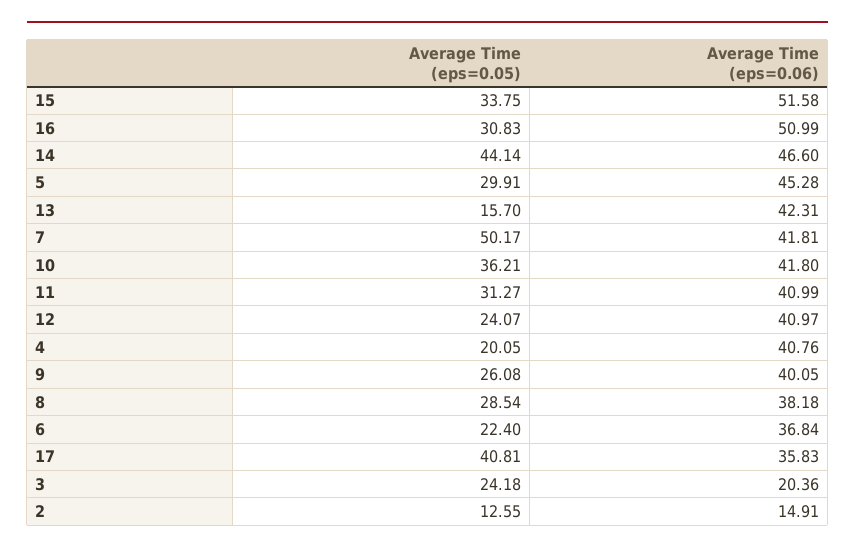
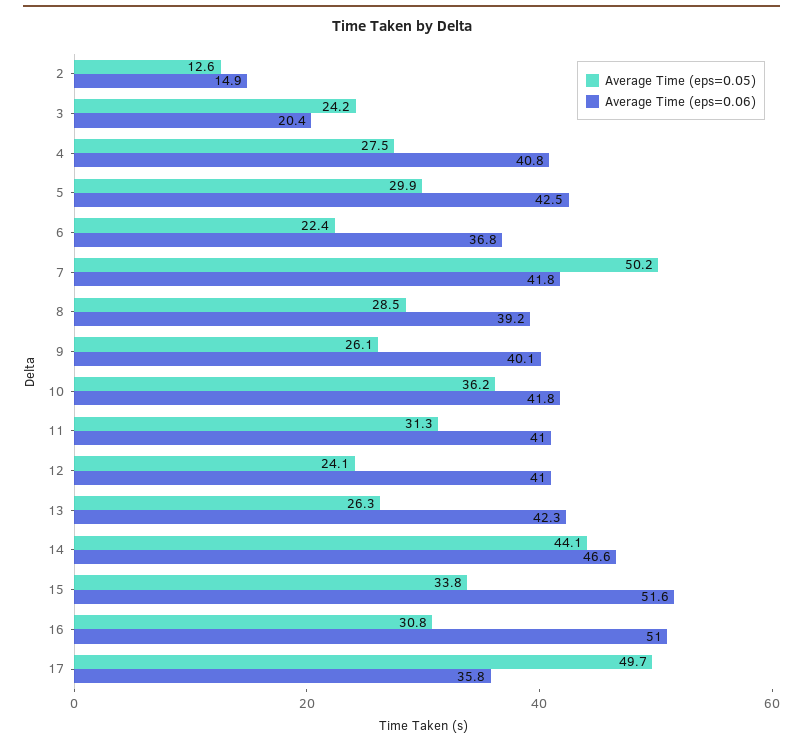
  {
    "Average Time (eps=0.05)": {
      "15": 33.75,
      "16": 30.83,
      "14": 44.14,
      "5": 29.91,
-     "13": 15.7,
+     "13": 26.3,
      "7": 50.17,
      "10": 36.21,
      "11": 31.27,
      "12": 24.07,
-     "4": 20.05,
+     "4": 27.5,
      "9": 26.08,
      "8": 28.54,
      "6": 22.4,
-     "17": 40.81,
+     "17": 49.7,
      "3": 24.18,
      "2": 12.55
    },
    "Average Time (eps=0.06)": {
      "15": 51.58,
      "16": 50.99,
      "14": 46.6,
-     "5": 45.28,
+     "5": 42.5,
      "13": 42.31,
      "7": 41.81,
      "10": 41.8,
      "11": 40.99,
      "12": 40.97,
      "4": 40.76,
      "9": 40.05,
-     "8": 38.18,
+     "8": 39.2,
      "6": 36.84,
      "17": 35.83,
      "3": 20.36,
      "2": 14.91
    }
  }

